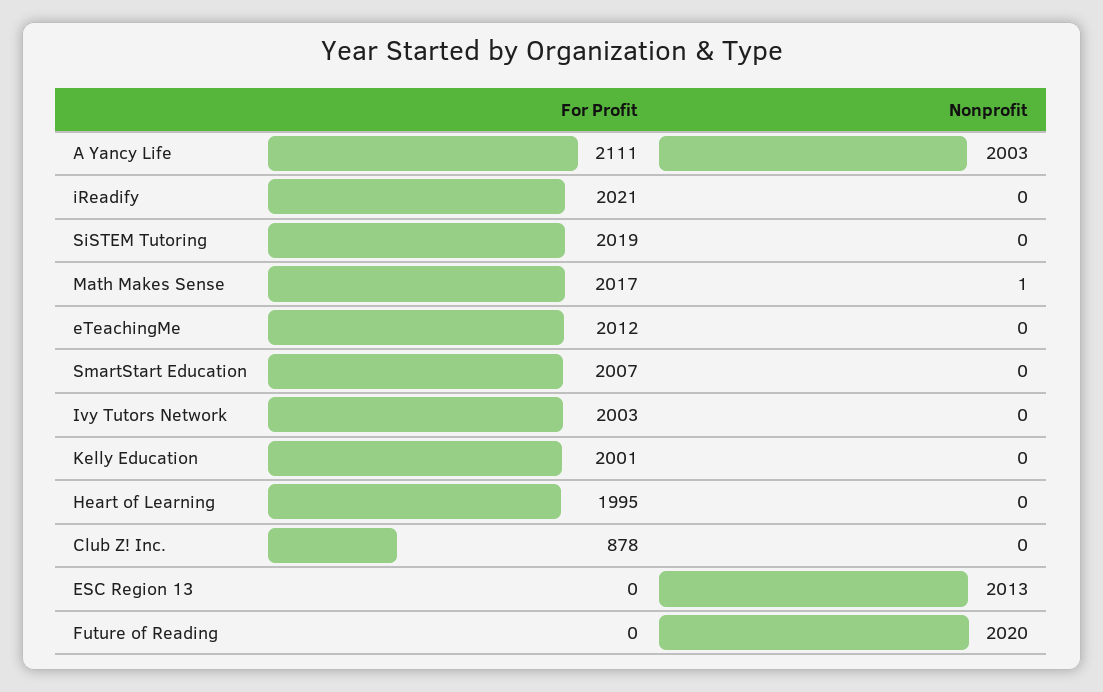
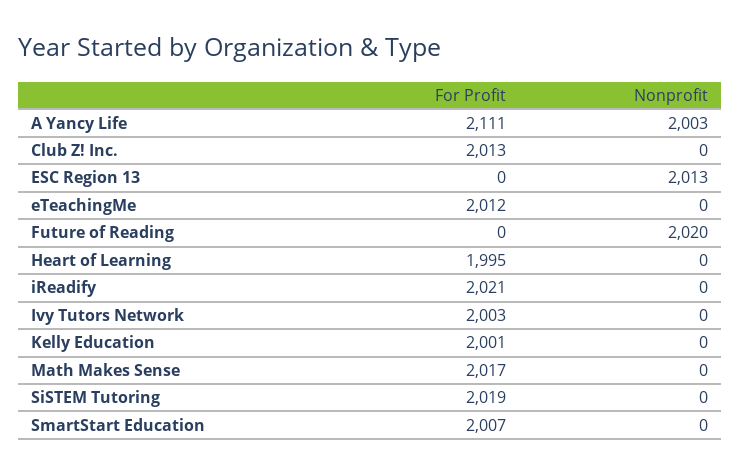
  {
    "For Profit": {
      "A Yancy Life": 2111,
      "iReadify": 2021,
      "SiSTEM Tutoring": 2019,
      "Math Makes Sense": 2017,
      "eTeachingMe": 2012,
      "SmartStart Education": 2007,
      "Ivy Tutors Network": 2003,
      "Kelly Education": 2001,
      "Heart of Learning": 1995,
-     "Club Z! Inc.": 878,
+     "Club Z! Inc.": 2013,
      "ESC Region 13": 0,
      "Future of Reading": 0
    },
    "Nonprofit": {
      "A Yancy Life": 2003,
      "iReadify": 0,
      "SiSTEM Tutoring": 0,
-     "Math Makes Sense": 1,
+     "Math Makes Sense": 0,
      "eTeachingMe": 0,
      "SmartStart Education": 0,
      "Ivy Tutors Network": 0,
      "Kelly Education": 0,
      "Heart of Learning": 0,
      "Club Z! Inc.": 0,
      "ESC Region 13": 2013,
      "Future of Reading": 2020
    }
  }

